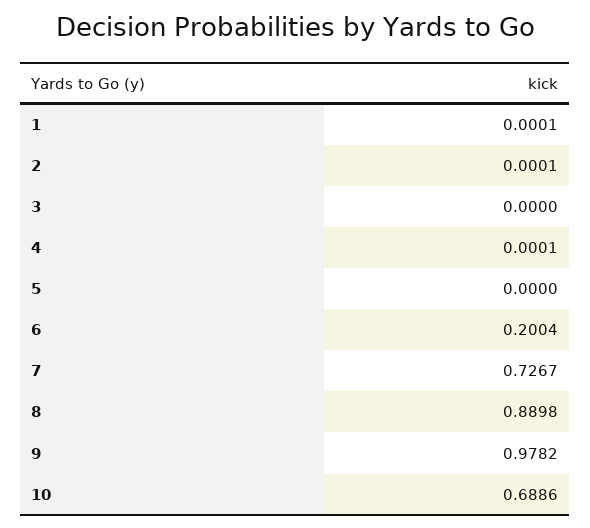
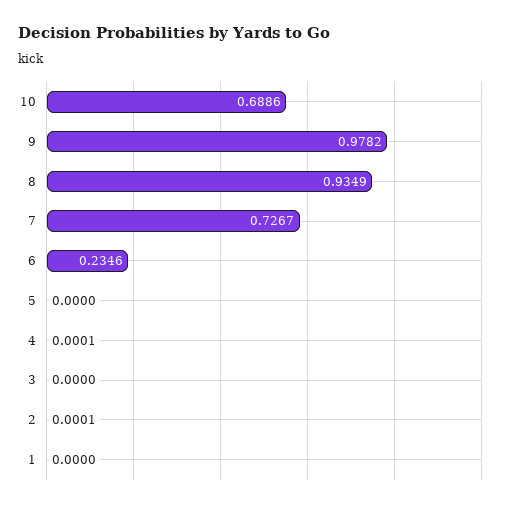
  {
-   "1": 0.0001,
+   "1": 0,
    "2": 0.0001,
    "3": 0,
    "4": 0.0001,
    "5": 0,
-   "6": 0.2004,
+   "6": 0.2346,
    "7": 0.7267,
-   "8": 0.8898,
+   "8": 0.9349,
    "9": 0.9782,
    "10": 0.6886
  }

